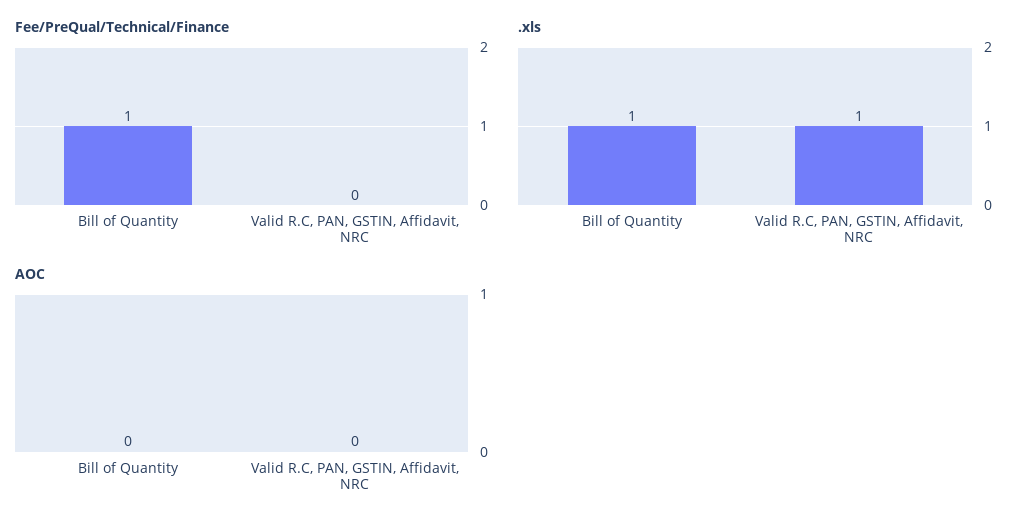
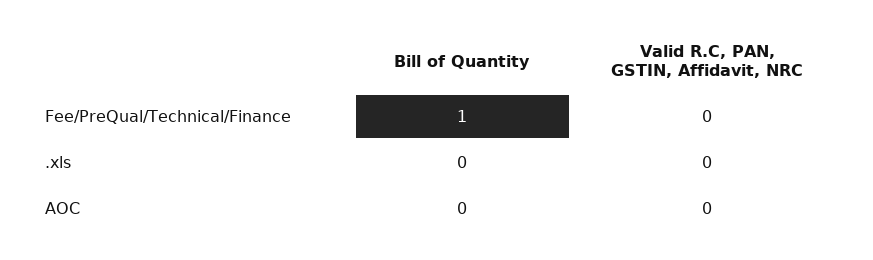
  {
    "Fee/PreQual/Technical/Finance": {
      "Bill of Quantity": 1,
      "Valid R.C, PAN, GSTIN, Affidavit, NRC": 0
    },
    ".xls": {
-     "Bill of Quantity": 1,
+     "Bill of Quantity": 0,
-     "Valid R.C, PAN, GSTIN, Affidavit, NRC": 1
+     "Valid R.C, PAN, GSTIN, Affidavit, NRC": 0
    },
    "AOC": {
      "Bill of Quantity": 0,
      "Valid R.C, PAN, GSTIN, Affidavit, NRC": 0
    }
  }

